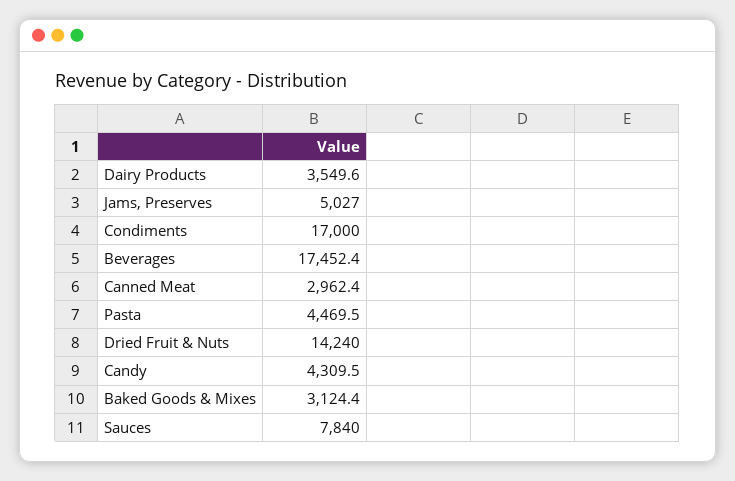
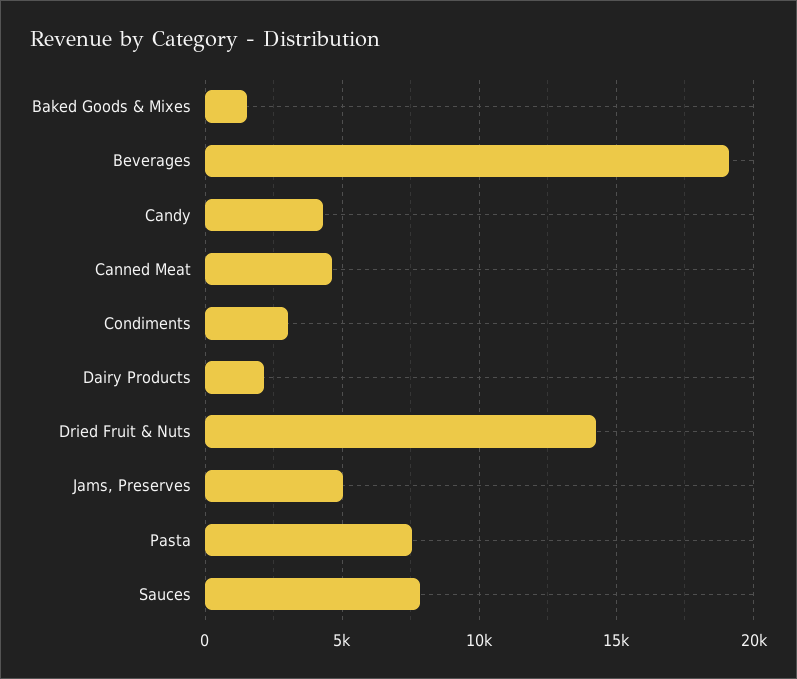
  {
-   "Dairy Products": 3549.6,
+   "Dairy Products": 2000,
    "Jams, Preserves": 5027,
-   "Condiments": 17000,
+   "Condiments": 3000,
-   "Beverages": 17452.4,
+   "Beverages": 19000,
-   "Canned Meat": 2962.4,
+   "Canned Meat": 4500,
-   "Pasta": 4469.5,
+   "Pasta": 7500,
    "Dried Fruit & Nuts": 14240,
    "Candy": 4309.5,
-   "Baked Goods & Mixes": 3124.4,
+   "Baked Goods & Mixes": 1500,
    "Sauces": 7840
  }

